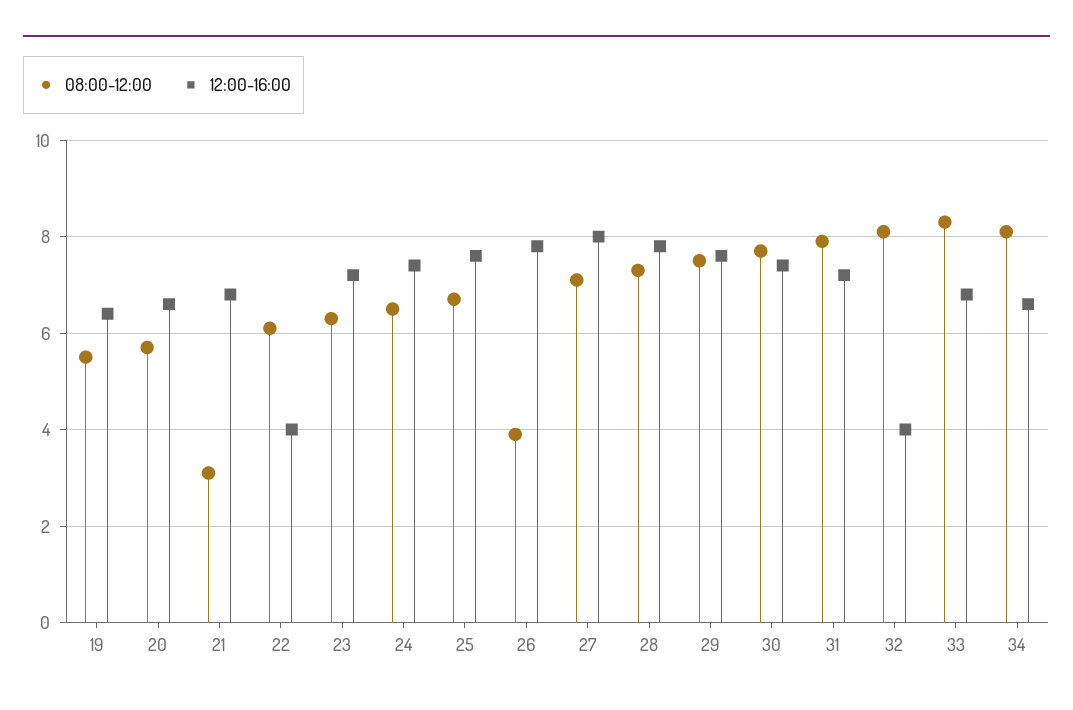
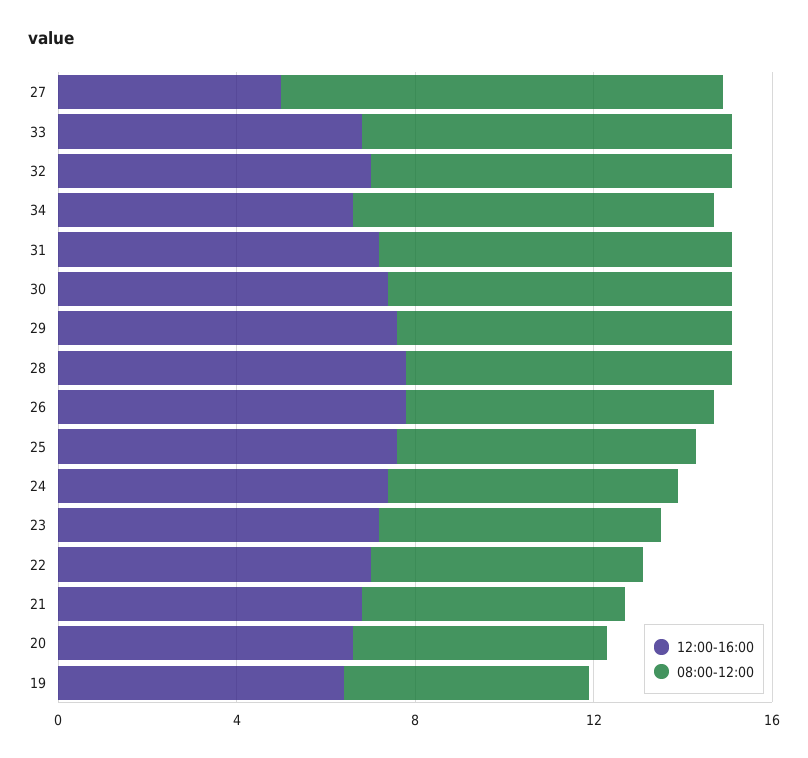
  {
    "08:00-12:00": {
      "19": 5.5,
      "20": 5.5,
-     "21": 3,
+     "21": 6,
      "22": 6,
      "23": 6.5,
      "24": 6.5,
      "25": 6.5,
-     "26": 4,
+     "26": 7,
-     "27": 7,
+     "27": 10,
      "28": 7.5,
      "29": 7.5,
      "30": 7.5,
      "31": 8,
      "32": 8,
      "33": 8.5,
      "34": 8
    },
    "12:00-16:00": {
      "19": 6.5,
      "20": 6.5,
      "21": 7,
-     "22": 4,
+     "22": 7,
      "23": 7,
      "24": 7.5,
      "25": 7.5,
      "26": 8,
-     "27": 8,
+     "27": 5,
      "28": 8,
      "29": 7.5,
      "30": 7.5,
      "31": 7,
-     "32": 4,
+     "32": 7,
      "33": 7,
      "34": 6.5
    }
  }

